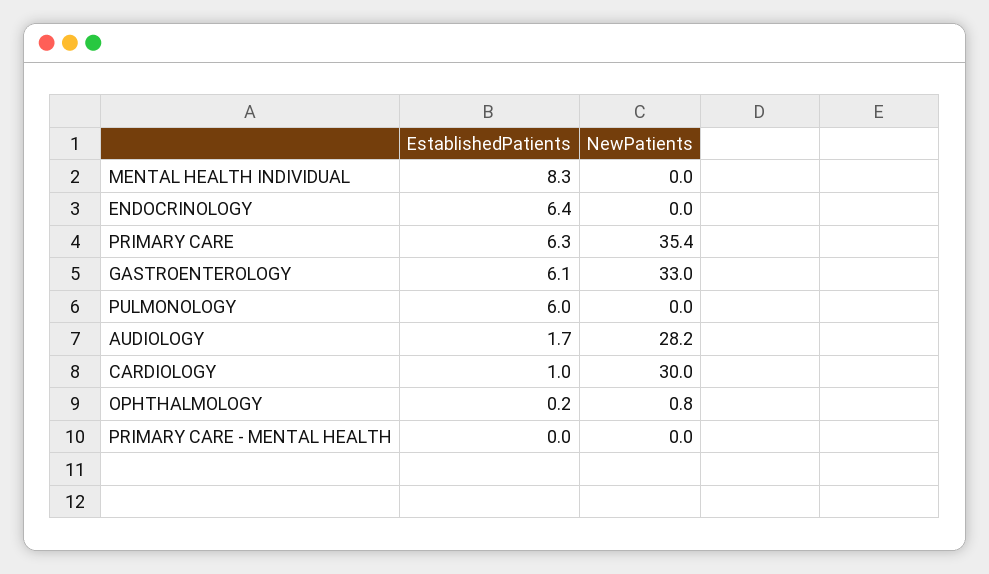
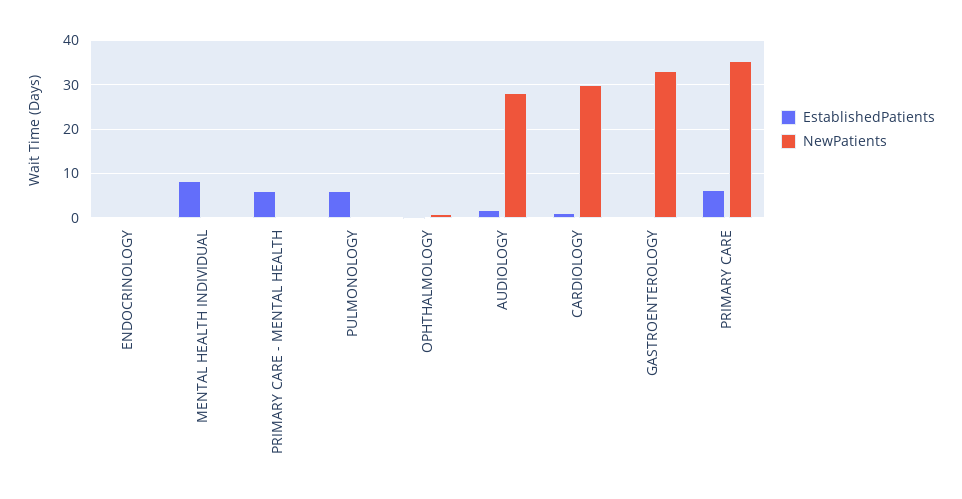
  {
    "EstablishedPatients": {
      "MENTAL HEALTH INDIVIDUAL": 8.3,
-     "ENDOCRINOLOGY": 6.4,
+     "ENDOCRINOLOGY": 0,
      "PRIMARY CARE": 6.3,
-     "GASTROENTEROLOGY": 6.1,
+     "GASTROENTEROLOGY": 0,
      "PULMONOLOGY": 6,
      "AUDIOLOGY": 1.7,
      "CARDIOLOGY": 1,
      "OPHTHALMOLOGY": 0.2,
-     "PRIMARY CARE - MENTAL HEALTH": 0
+     "PRIMARY CARE - MENTAL HEALTH": 6
    },
    "NewPatients": {
      "MENTAL HEALTH INDIVIDUAL": 0,
      "ENDOCRINOLOGY": 0,
      "PRIMARY CARE": 35.4,
      "GASTROENTEROLOGY": 33,
      "PULMONOLOGY": 0,
      "AUDIOLOGY": 28.2,
      "CARDIOLOGY": 30,
      "OPHTHALMOLOGY": 0.8,
      "PRIMARY CARE - MENTAL HEALTH": 0
    }
  }

